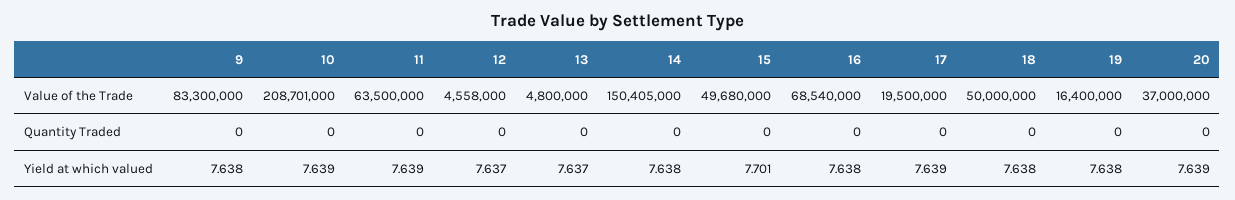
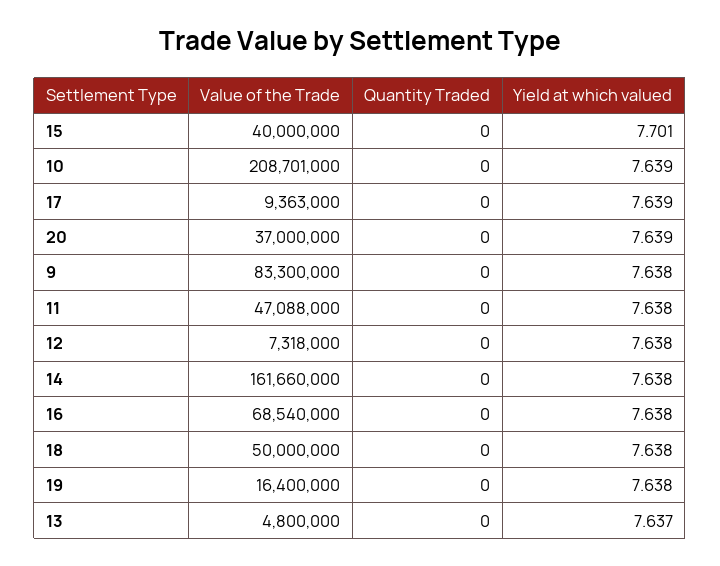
  {
    "9": {
      "Value of the Trade": 83300000,
      "Quantity Traded": 0,
      "Yield at which valued": 7.638
    },
    "10": {
      "Value of the Trade": 208701000,
      "Quantity Traded": 0,
      "Yield at which valued": 7.639
    },
    "11": {
-     "Value of the Trade": 63500000,
+     "Value of the Trade": 47088000,
      "Quantity Traded": 0,
-     "Yield at which valued": 7.639
+     "Yield at which valued": 7.638
    },
    "12": {
-     "Value of the Trade": 4558000,
+     "Value of the Trade": 7318000,
      "Quantity Traded": 0,
-     "Yield at which valued": 7.637
+     "Yield at which valued": 7.638
    },
    "13": {
      "Value of the Trade": 4800000,
      "Quantity Traded": 0,
      "Yield at which valued": 7.637
    },
    "14": {
-     "Value of the Trade": 150405000,
+     "Value of the Trade": 161660000,
      "Quantity Traded": 0,
      "Yield at which valued": 7.638
    },
    "15": {
-     "Value of the Trade": 49680000,
+     "Value of the Trade": 40000000,
      "Quantity Traded": 0,
      "Yield at which valued": 7.701
    },
    "16": {
      "Value of the Trade": 68540000,
      "Quantity Traded": 0,
      "Yield at which valued": 7.638
    },
    "17": {
-     "Value of the Trade": 19500000,
+     "Value of the Trade": 9363000,
      "Quantity Traded": 0,
      "Yield at which valued": 7.639
    },
    "18": {
      "Value of the Trade": 50000000,
      "Quantity Traded": 0,
      "Yield at which valued": 7.638
    },
    "19": {
      "Value of the Trade": 16400000,
      "Quantity Traded": 0,
      "Yield at which valued": 7.638
    },
    "20": {
      "Value of the Trade": 37000000,
      "Quantity Traded": 0,
      "Yield at which valued": 7.639
    }
  }

